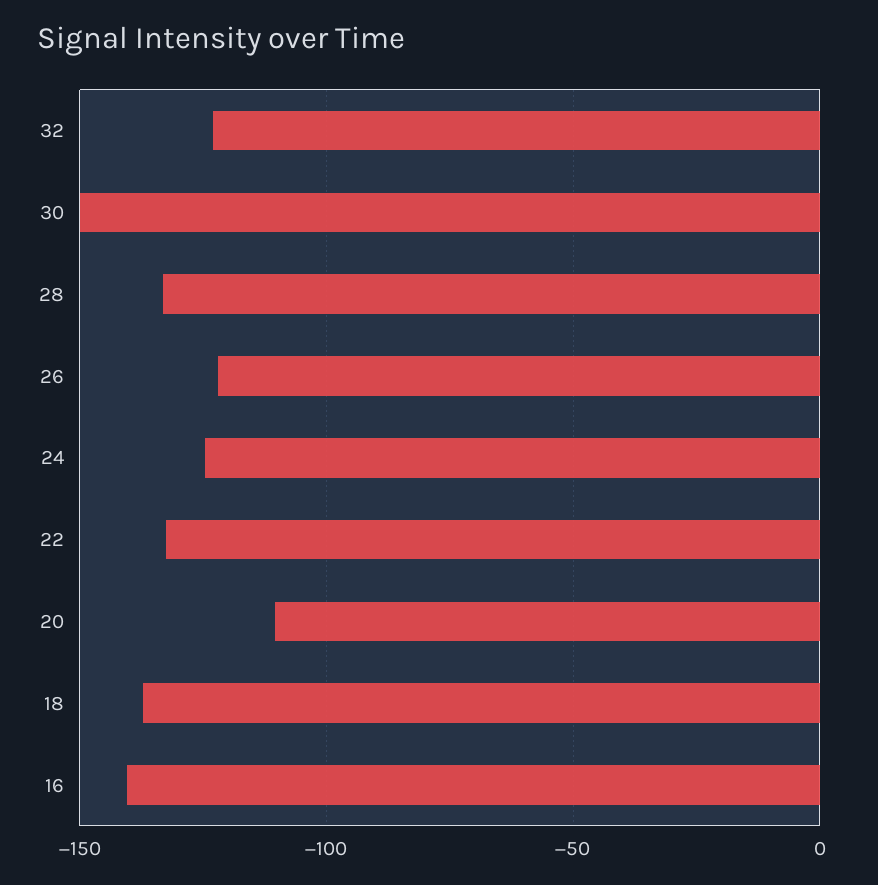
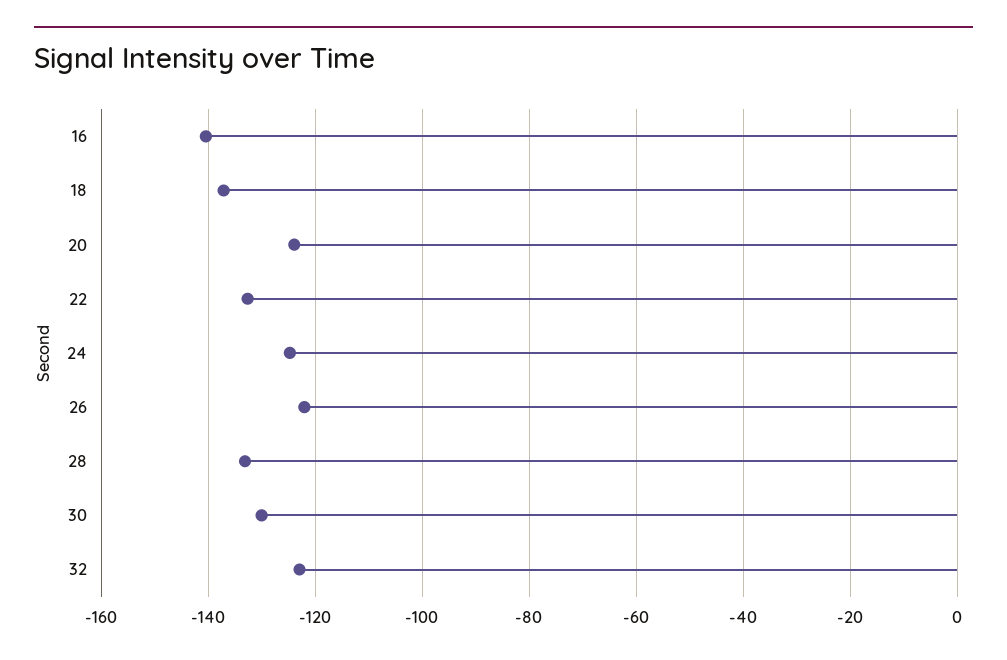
  {
    "32": -122,
-   "30": -150,
+   "30": -130,
    "28": -134,
    "26": -122,
    "24": -124,
    "22": -132,
-   "20": -110,
+   "20": -124,
    "18": -138,
    "16": -140
  }

